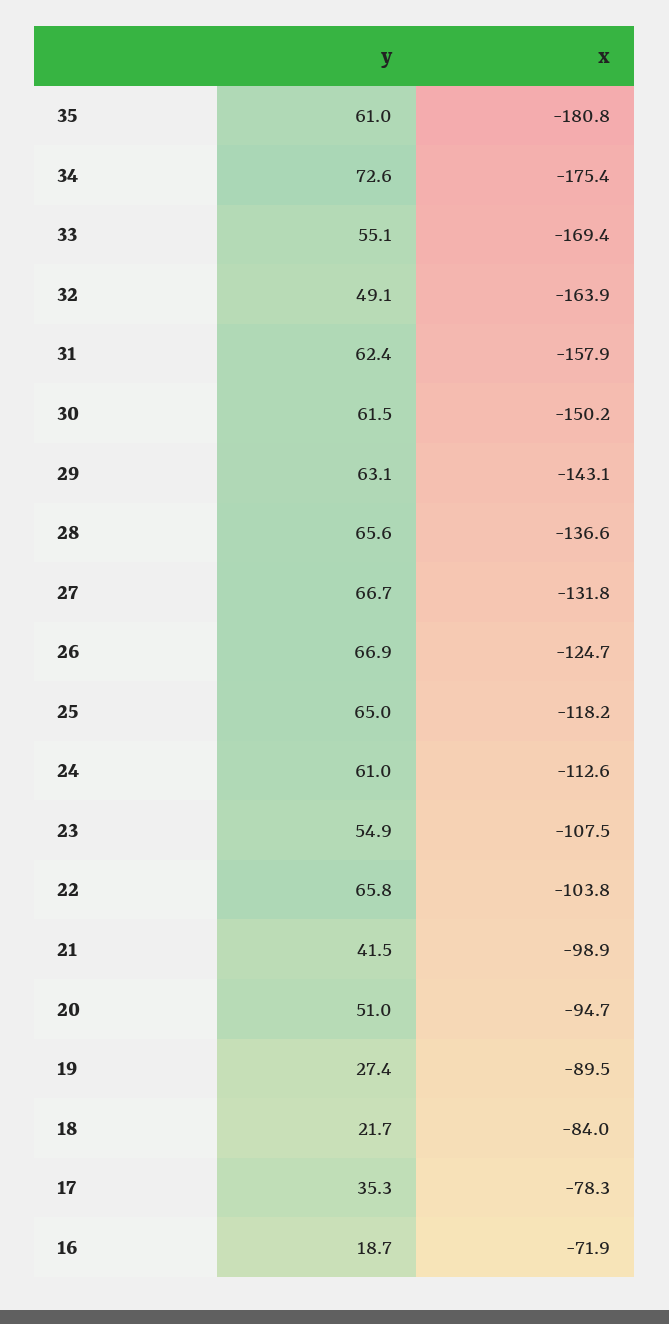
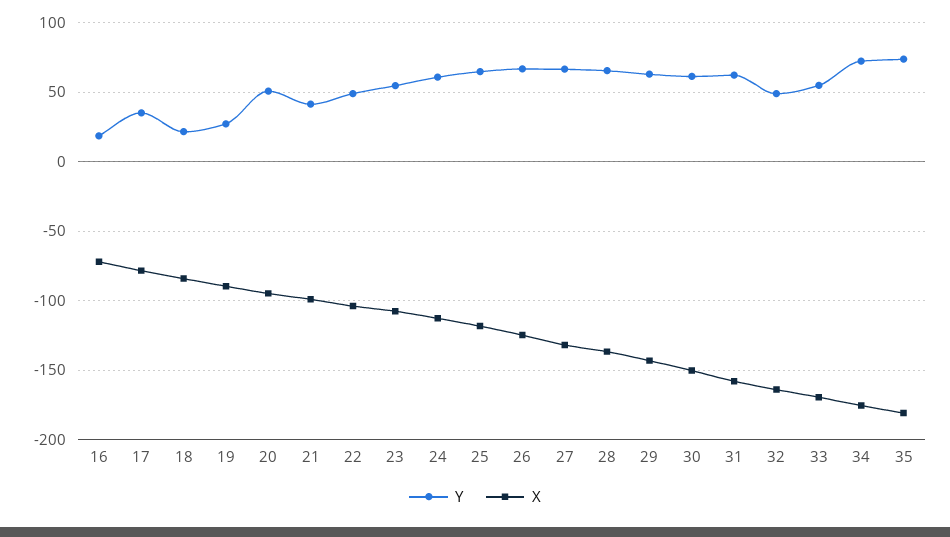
  {
    "y": {
-     "35": 61,
+     "35": 75,
      "34": 72.6,
      "33": 55.1,
      "32": 49.1,
      "31": 62.4,
      "30": 61.5,
      "29": 63.1,
      "28": 65.6,
      "27": 66.7,
      "26": 66.9,
      "25": 65,
      "24": 61,
      "23": 54.9,
-     "22": 65.8,
+     "22": 50,
      "21": 41.5,
      "20": 51,
      "19": 27.4,
      "18": 21.7,
      "17": 35.3,
      "16": 18.7
    },
    "x": {
      "35": -180.8,
      "34": -175.4,
      "33": -169.4,
      "32": -163.9,
      "31": -157.9,
      "30": -150.2,
      "29": -143.1,
      "28": -136.6,
      "27": -131.8,
      "26": -124.7,
      "25": -118.2,
      "24": -112.6,
      "23": -107.5,
      "22": -103.8,
      "21": -98.9,
      "20": -94.7,
      "19": -89.5,
      "18": -84,
      "17": -78.3,
      "16": -71.9
    }
  }

